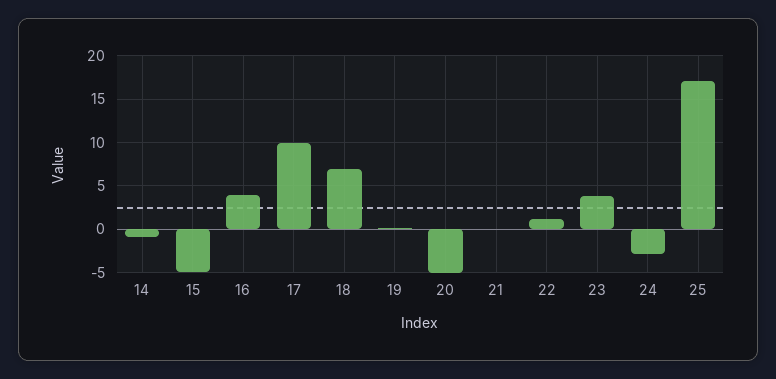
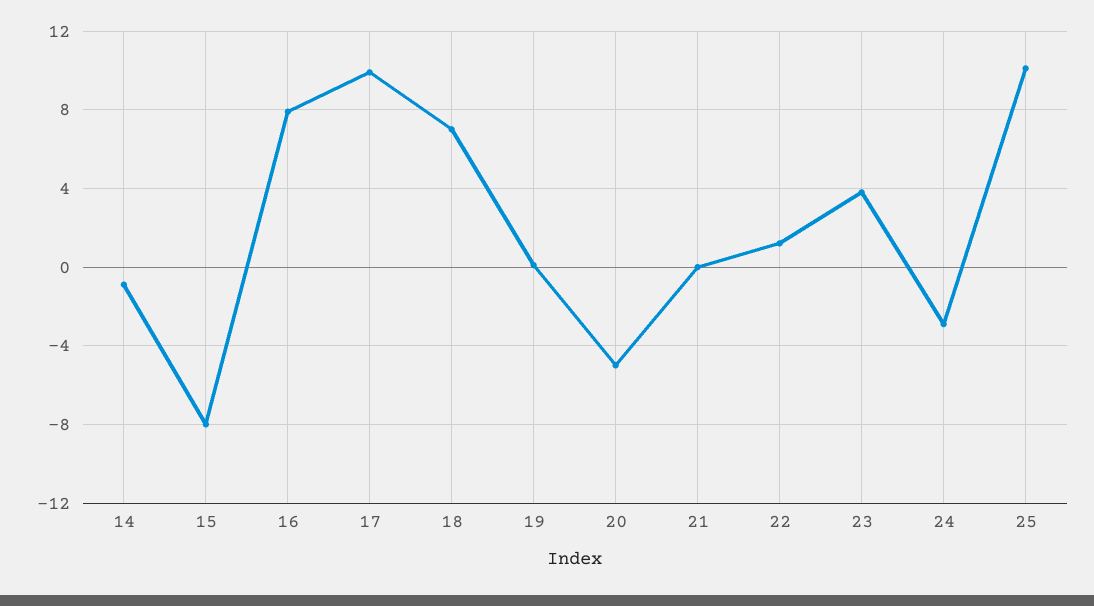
  {
    "14": -1,
-   "15": -5,
+   "15": -8,
-   "16": 4,
+   "16": 8,
    "17": 10,
    "18": 7,
    "19": 0,
    "20": -5,
    "21": 0,
    "22": 1,
    "23": 4,
    "24": -3,
-   "25": 17
+   "25": 10
  }

